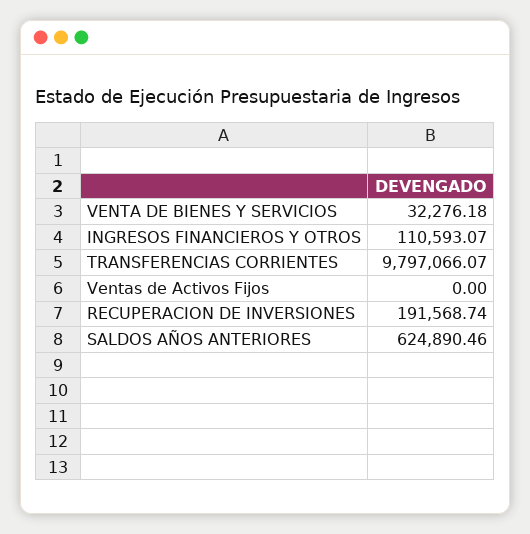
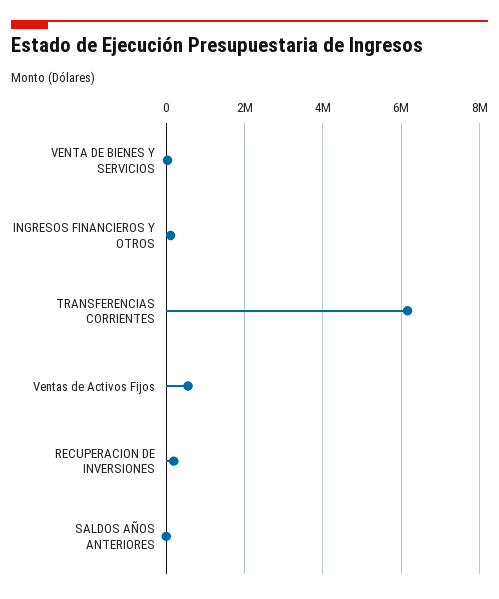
  {
    "VENTA DE BIENES Y SERVICIOS": 32276.18,
    "INGRESOS FINANCIEROS Y OTROS": 110593.07,
-   "TRANSFERENCIAS CORRIENTES": 9797066.07,
+   "TRANSFERENCIAS CORRIENTES": 6200000,
-   "Ventas de Activos Fijos": 0,
+   "Ventas de Activos Fijos": 600000,
    "RECUPERACION DE INVERSIONES": 191568.74,
-   "SALDOS AÑOS ANTERIORES": 624890.46
+   "SALDOS AÑOS ANTERIORES": 0
  }

